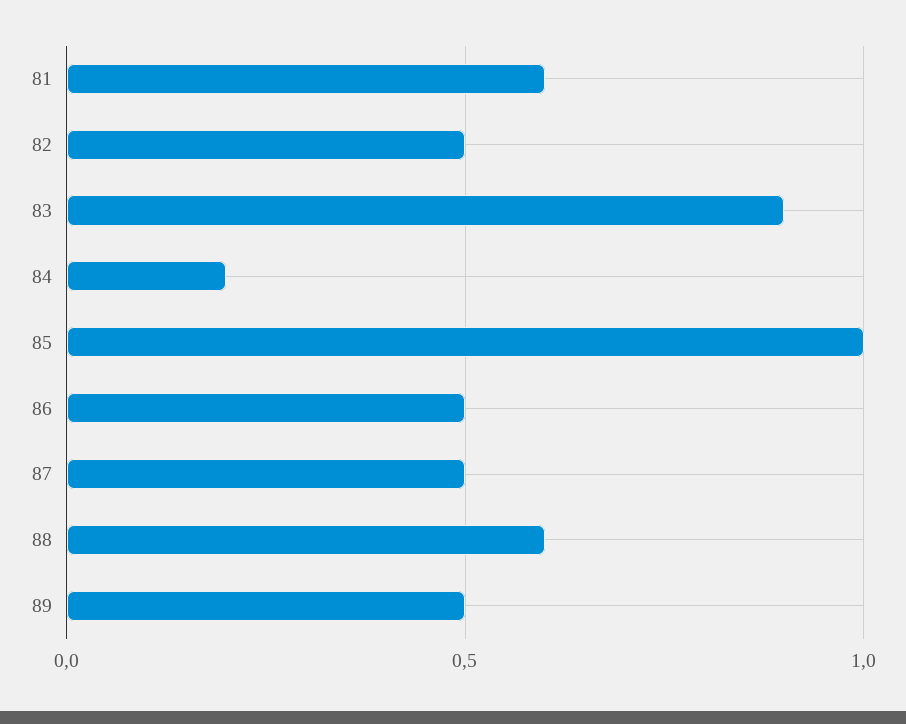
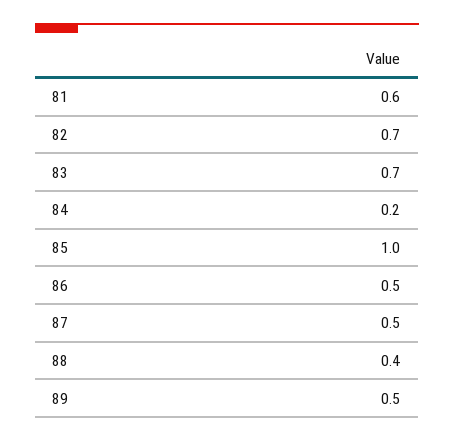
  {
    "81": 0.6,
-   "82": 0.5,
+   "82": 0.7,
-   "83": 0.9,
+   "83": 0.7,
    "84": 0.2,
    "85": 1,
    "86": 0.5,
    "87": 0.5,
-   "88": 0.6,
+   "88": 0.4,
    "89": 0.5
  }

